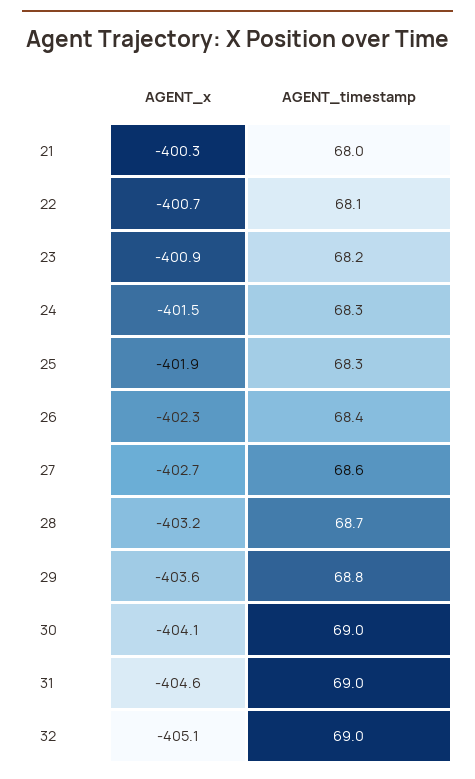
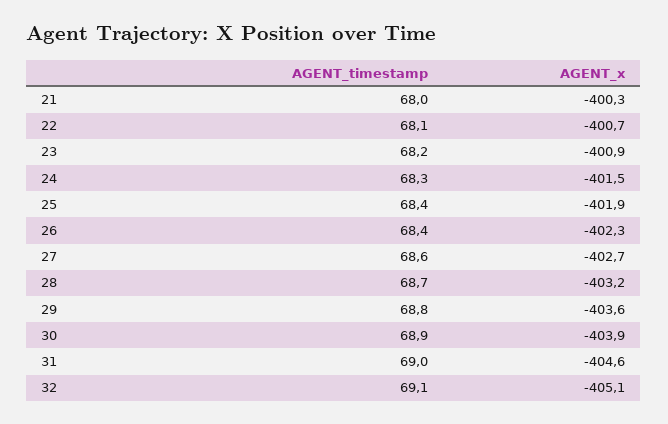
  {
    "AGENT_x": {
      "21": -400.3,
      "22": -400.7,
      "23": -400.9,
      "24": -401.5,
      "25": -401.9,
      "26": -402.3,
      "27": -402.7,
      "28": -403.2,
      "29": -403.6,
-     "30": -404.1,
+     "30": -403.9,
      "31": -404.6,
      "32": -405.1
    },
    "AGENT_timestamp": {
      "21": 68,
      "22": 68.1,
      "23": 68.2,
      "24": 68.3,
-     "25": 68.3,
+     "25": 68.4,
      "26": 68.4,
      "27": 68.6,
      "28": 68.7,
      "29": 68.8,
-     "30": 69,
+     "30": 68.9,
      "31": 69,
-     "32": 69
+     "32": 69.1
    }
  }

